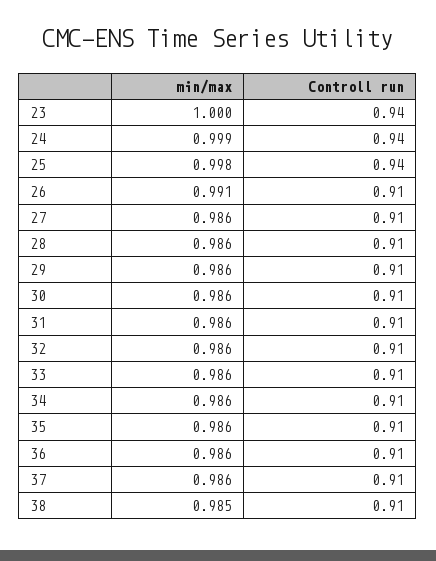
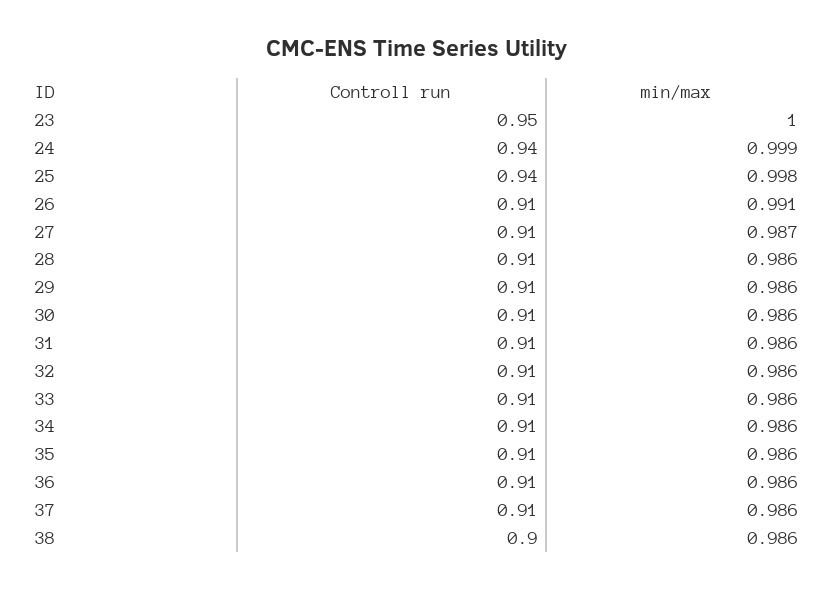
  {
    "min/max": {
      "23": 1,
      "24": 0.999,
      "25": 0.998,
      "26": 0.991,
-     "27": 0.986,
+     "27": 0.987,
      "28": 0.986,
      "29": 0.986,
      "30": 0.986,
      "31": 0.986,
      "32": 0.986,
      "33": 0.986,
      "34": 0.986,
      "35": 0.986,
      "36": 0.986,
      "37": 0.986,
-     "38": 0.985
+     "38": 0.986
    },
    "Controll run": {
-     "23": 0.94,
+     "23": 0.95,
      "24": 0.94,
      "25": 0.94,
      "26": 0.91,
      "27": 0.91,
      "28": 0.91,
      "29": 0.91,
      "30": 0.91,
      "31": 0.91,
      "32": 0.91,
      "33": 0.91,
      "34": 0.91,
      "35": 0.91,
      "36": 0.91,
      "37": 0.91,
-     "38": 0.91
+     "38": 0.9
    }
  }

